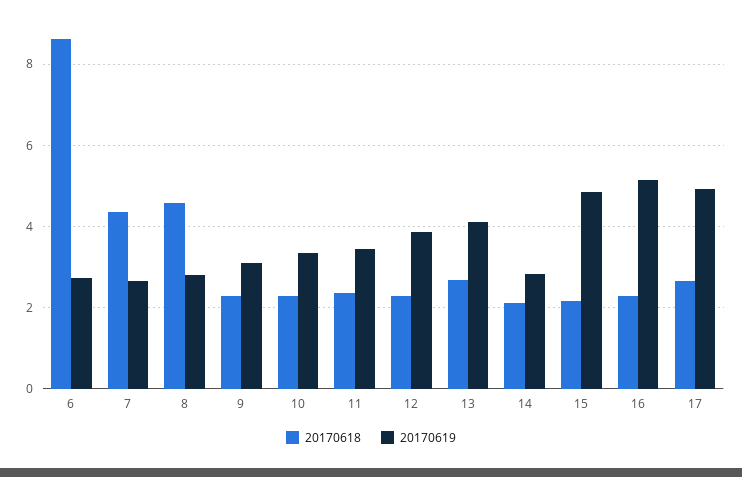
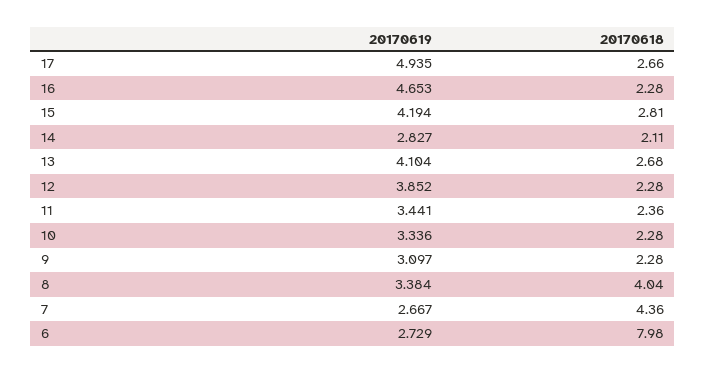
  {
    "20170618": {
-     "6": 8.6,
+     "6": 7.98,
      "7": 4.36,
-     "8": 4.6,
+     "8": 4.04,
      "9": 2.28,
      "10": 2.28,
      "11": 2.36,
      "12": 2.28,
      "13": 2.68,
      "14": 2.11,
-     "15": 2.2,
+     "15": 2.81,
      "16": 2.28,
      "17": 2.66
    },
    "20170619": {
      "6": 2.729,
      "7": 2.667,
-     "8": 2.8,
+     "8": 3.384,
      "9": 3.097,
      "10": 3.336,
      "11": 3.441,
      "12": 3.852,
      "13": 4.104,
      "14": 2.827,
-     "15": 4.8,
+     "15": 4.194,
-     "16": 5.2,
+     "16": 4.653,
      "17": 4.935
    }
  }

